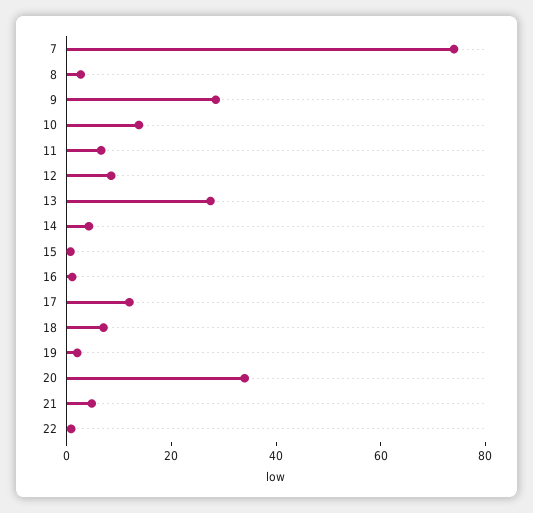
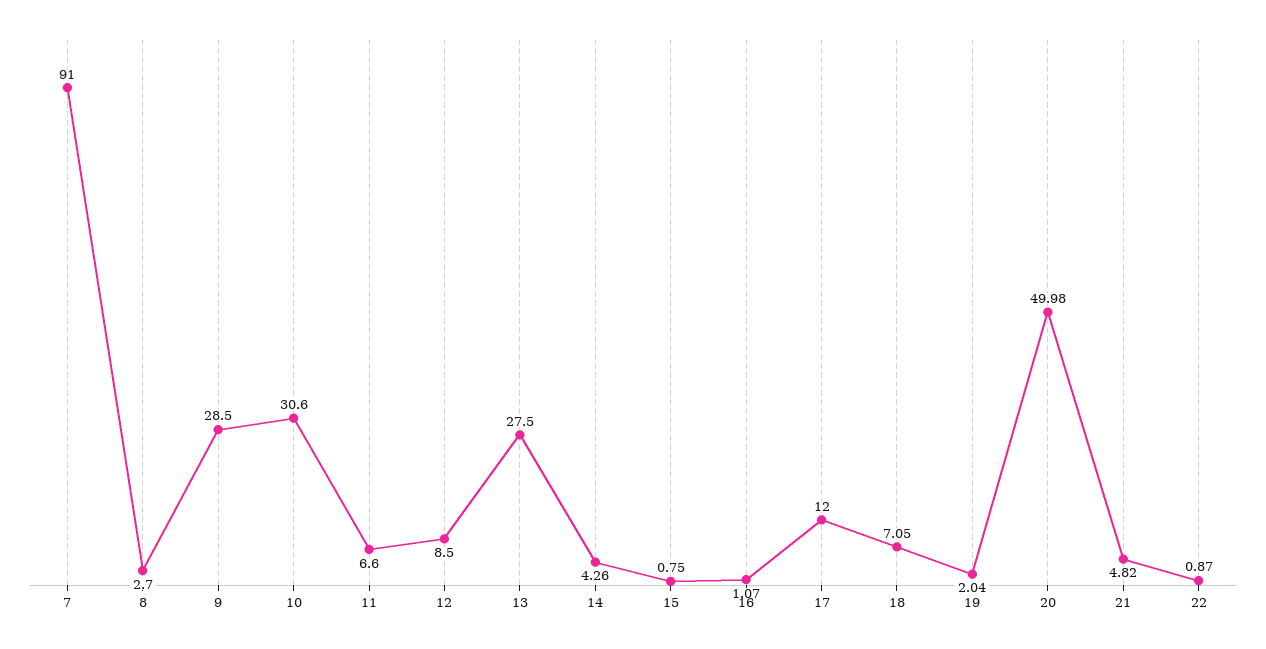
  {
-   "7": 75,
+   "7": 91,
    "8": 2.7,
    "9": 28.5,
-   "10": 15,
+   "10": 30.6,
    "11": 6.6,
    "12": 8.5,
    "13": 27.5,
    "14": 4.26,
    "15": 0.75,
    "16": 1.07,
    "17": 12,
    "18": 7.05,
    "19": 2.04,
-   "20": 35,
+   "20": 49.98,
    "21": 4.82,
    "22": 0.87
  }

